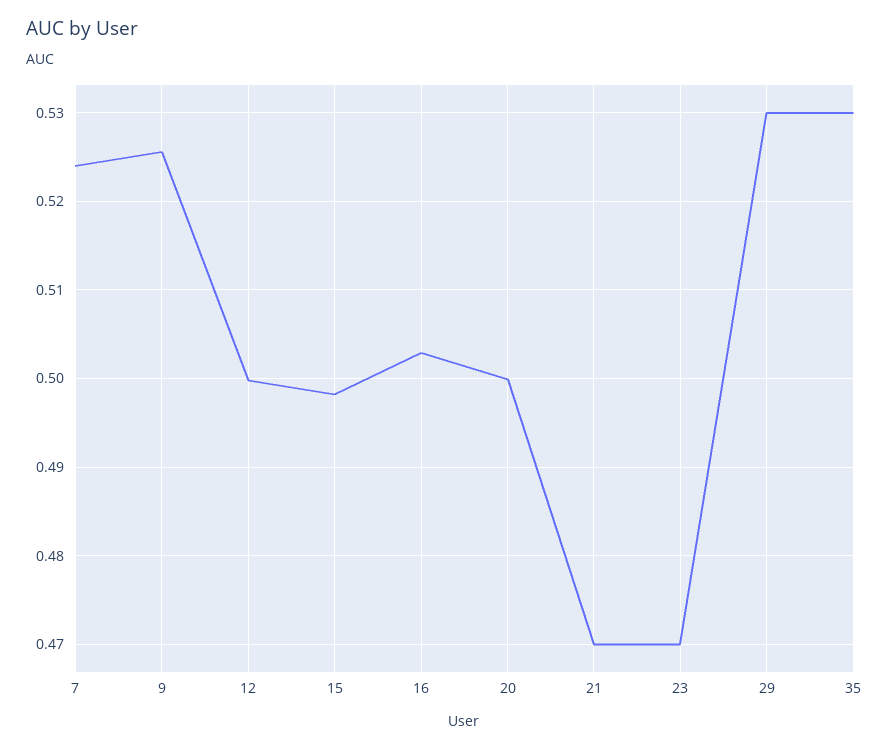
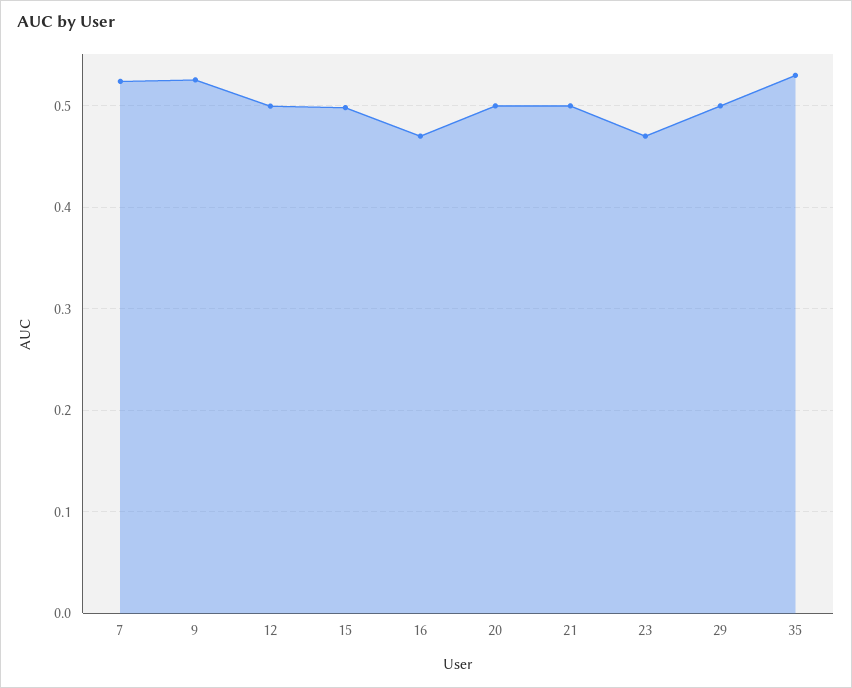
  {
    "7": 0.524,
    "9": 0.526,
    "12": 0.5,
    "15": 0.498,
-   "16": 0.503,
+   "16": 0.47,
    "20": 0.5,
-   "21": 0.47,
+   "21": 0.5,
    "23": 0.47,
-   "29": 0.53,
+   "29": 0.5,
    "35": 0.53
  }

